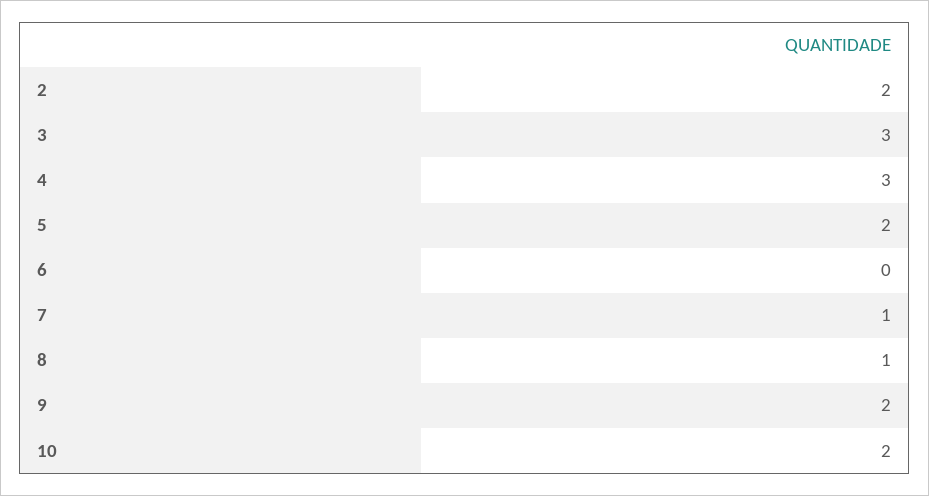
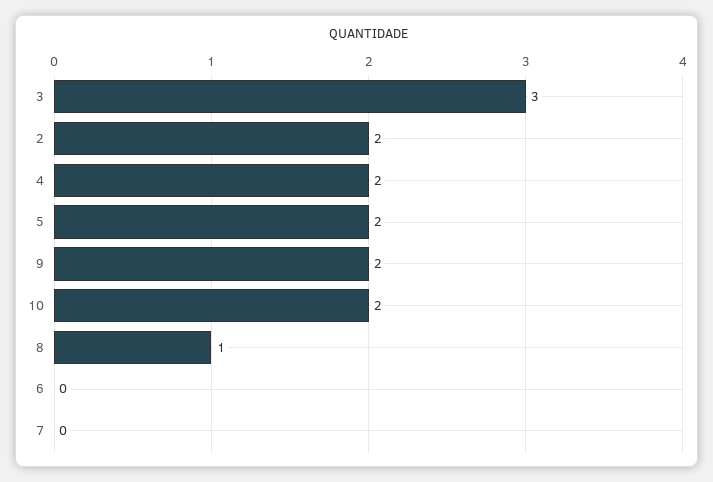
  {
    "2": 2,
    "3": 3,
-   "4": 3,
+   "4": 2,
    "5": 2,
    "6": 0,
-   "7": 1,
+   "7": 0,
    "8": 1,
    "9": 2,
    "10": 2
  }

